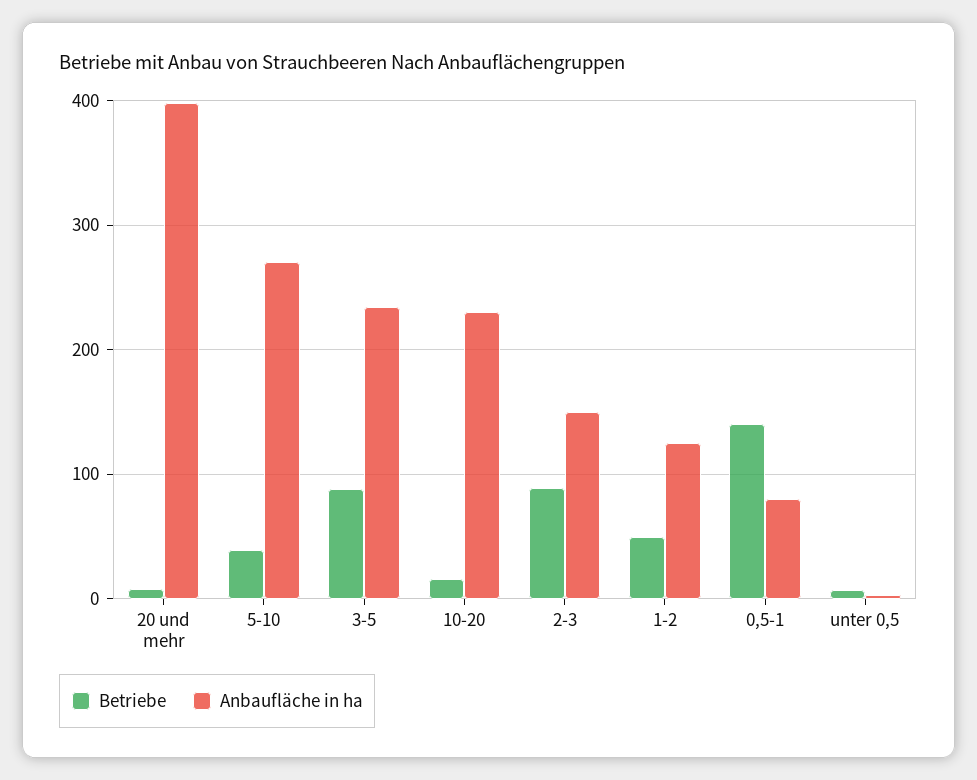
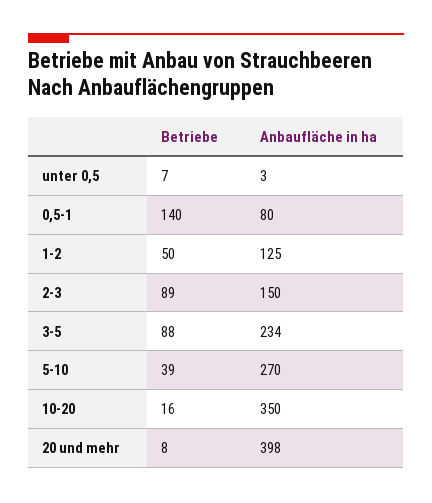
  {
    "Betriebe": {
      "20 und mehr": 8,
      "5-10": 39,
      "3-5": 88,
      "10-20": 16,
      "2-3": 89,
      "1-2": 50,
      "0,5-1": 140,
      "unter 0,5": 7
    },
    "Anbaufläche in ha": {
      "20 und mehr": 398,
      "5-10": 270,
      "3-5": 234,
-     "10-20": 230,
+     "10-20": 350,
      "2-3": 150,
      "1-2": 125,
      "0,5-1": 80,
      "unter 0,5": 3
    }
  }

